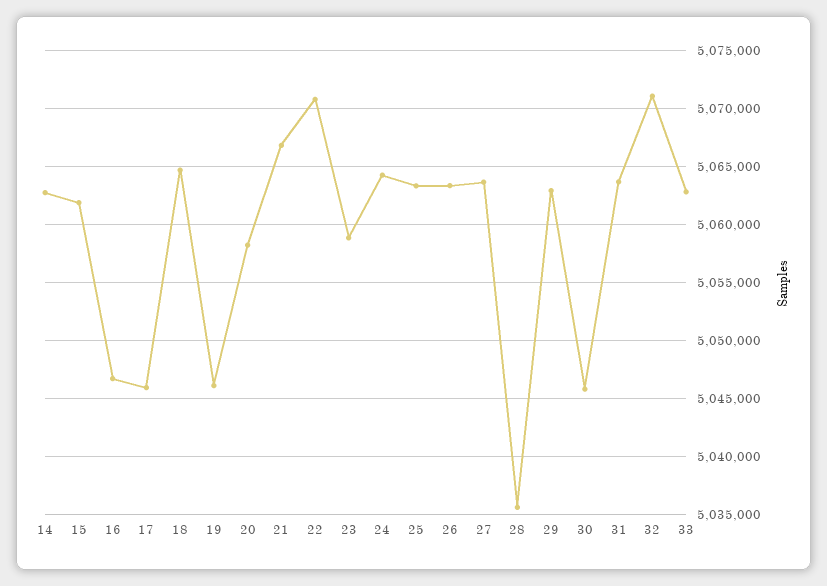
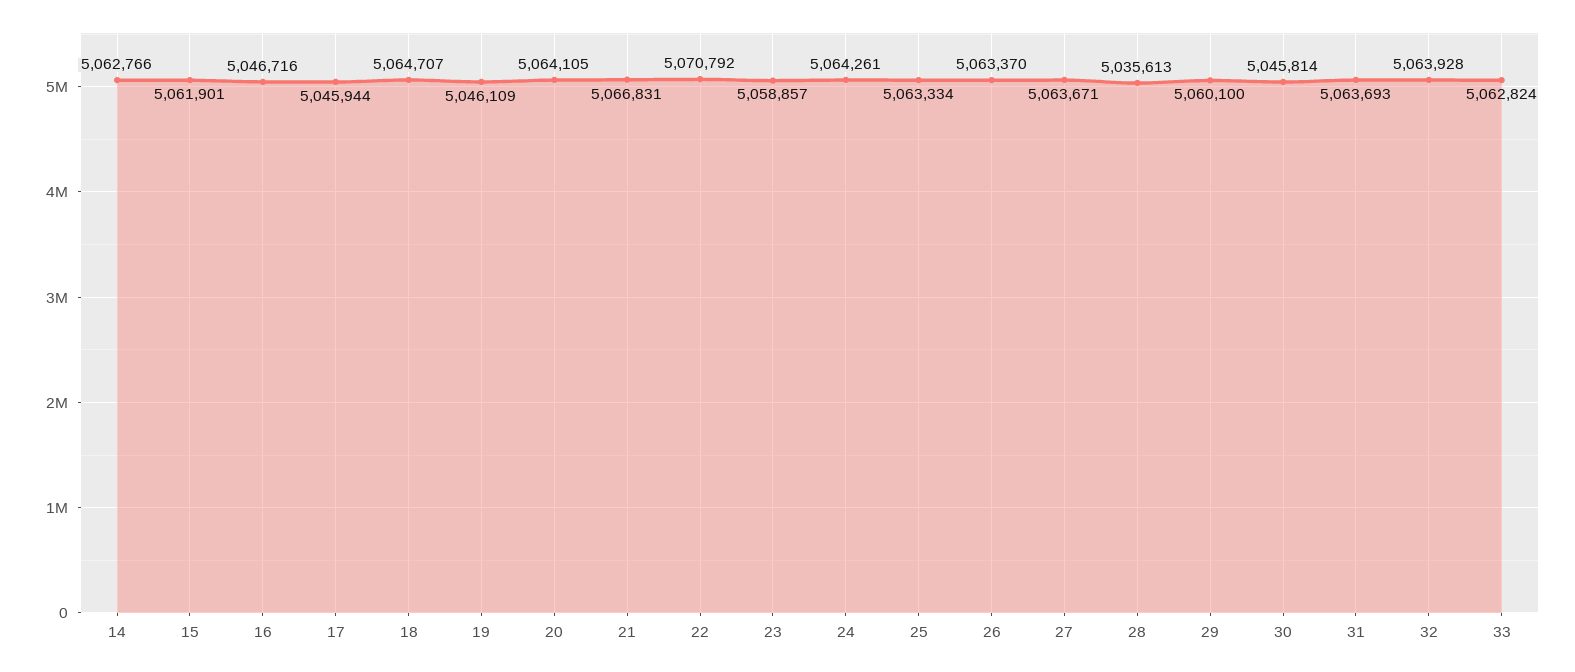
  {
    "14": 5062766,
    "15": 5061901,
    "16": 5046716,
    "17": 5045944,
    "18": 5064707,
    "19": 5046109,
-   "20": 5058000,
+   "20": 5064105,
    "21": 5066831,
    "22": 5070792,
    "23": 5058857,
    "24": 5064261,
    "25": 5063334,
    "26": 5063370,
    "27": 5063671,
    "28": 5035613,
-   "29": 5063000,
+   "29": 5060100,
    "30": 5045814,
    "31": 5063693,
-   "32": 5071000,
+   "32": 5063928,
    "33": 5062824
  }

